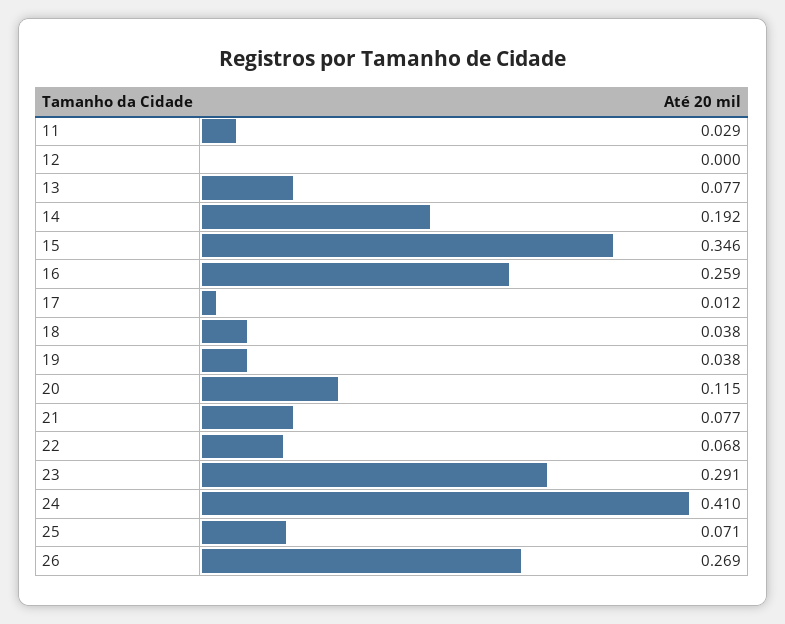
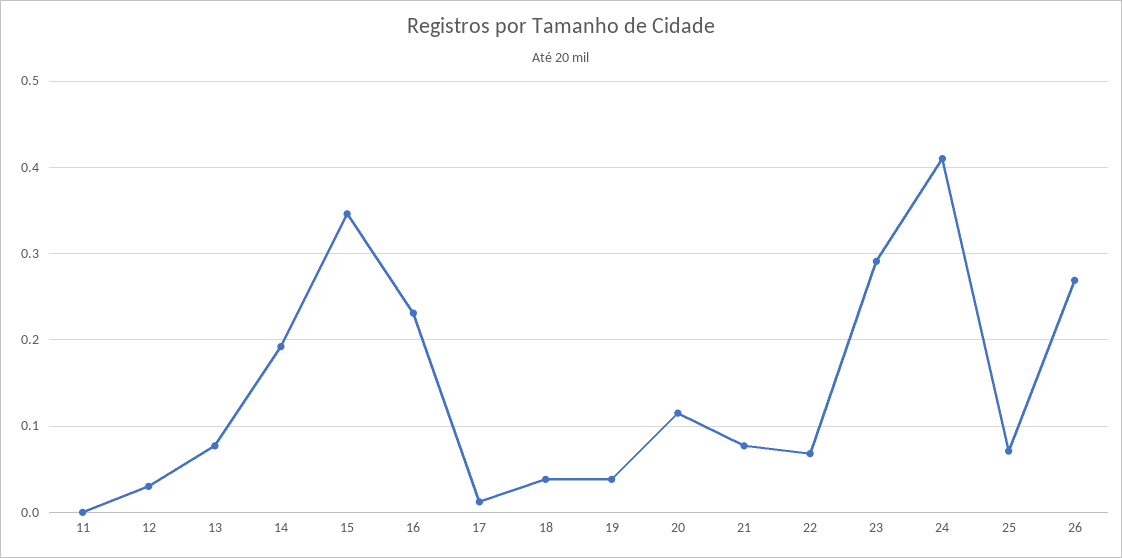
  {
-   "11": 0.029,
+   "11": 0,
-   "12": 0,
+   "12": 0.03,
    "13": 0.077,
    "14": 0.192,
    "15": 0.346,
-   "16": 0.259,
+   "16": 0.23,
    "17": 0.012,
    "18": 0.038,
    "19": 0.038,
    "20": 0.115,
    "21": 0.077,
    "22": 0.068,
    "23": 0.291,
    "24": 0.41,
    "25": 0.071,
    "26": 0.269
  }

